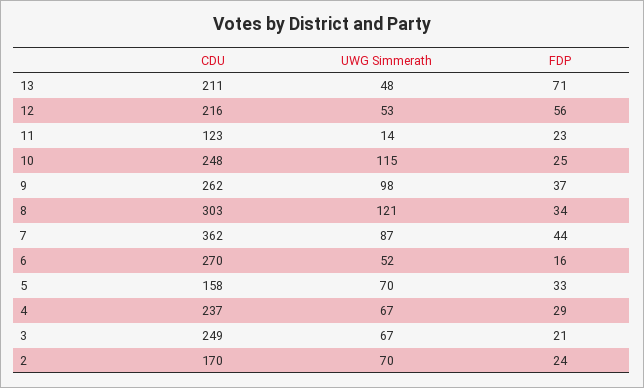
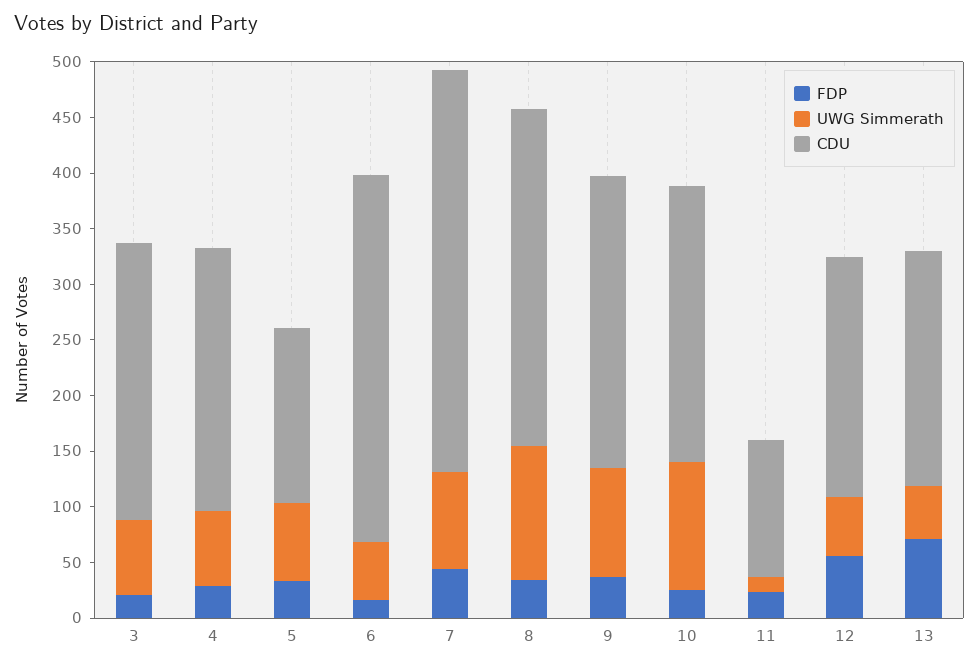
  {
    "CDU": {
      "13": 211,
      "12": 216,
      "11": 123,
      "10": 248,
      "9": 262,
      "8": 303,
      "7": 362,
-     "6": 270,
+     "6": 330,
      "5": 158,
      "4": 237,
-     "3": 249,
+     "3": 249
-     "2": 170
    },
    "UWG Simmerath": {
      "13": 48,
      "12": 53,
      "11": 14,
      "10": 115,
      "9": 98,
      "8": 121,
      "7": 87,
      "6": 52,
      "5": 70,
      "4": 67,
-     "3": 67,
+     "3": 67
-     "2": 70
    },
    "FDP": {
      "13": 71,
      "12": 56,
      "11": 23,
      "10": 25,
      "9": 37,
      "8": 34,
      "7": 44,
      "6": 16,
      "5": 33,
      "4": 29,
-     "3": 21,
+     "3": 21
-     "2": 24
    }
  }

